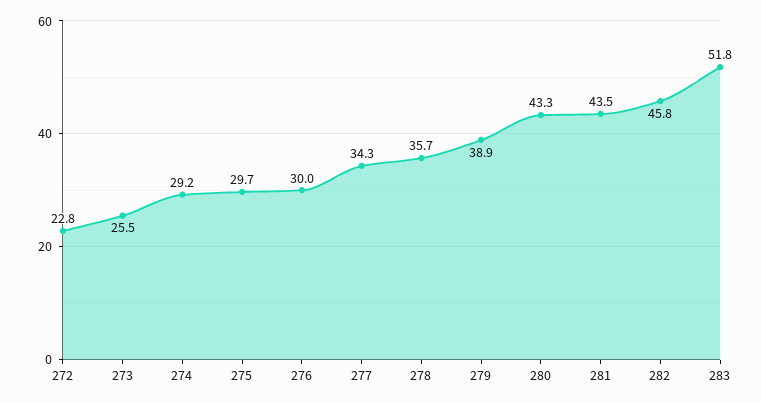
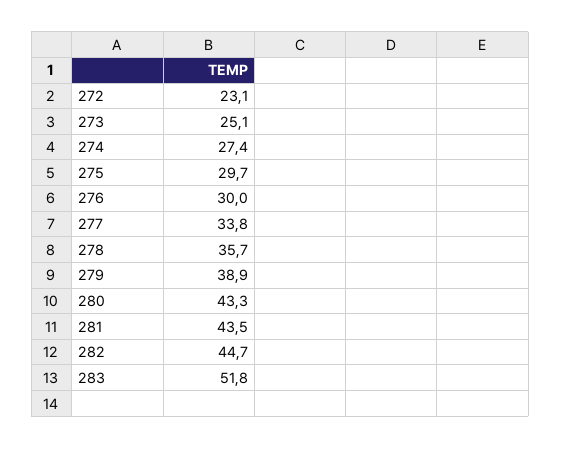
  {
-   "272": 22.8,
+   "272": 23.1,
-   "273": 25.5,
+   "273": 25.1,
-   "274": 29.2,
+   "274": 27.4,
    "275": 29.7,
    "276": 30,
-   "277": 34.3,
+   "277": 33.8,
    "278": 35.7,
    "279": 38.9,
    "280": 43.3,
    "281": 43.5,
-   "282": 45.8,
+   "282": 44.7,
    "283": 51.8
  }

